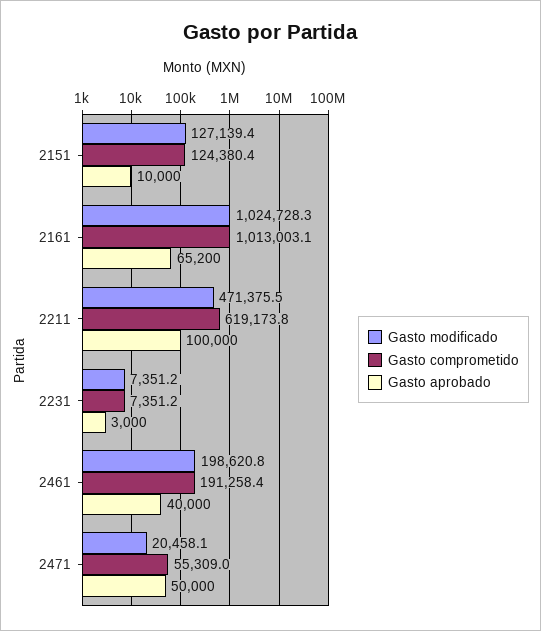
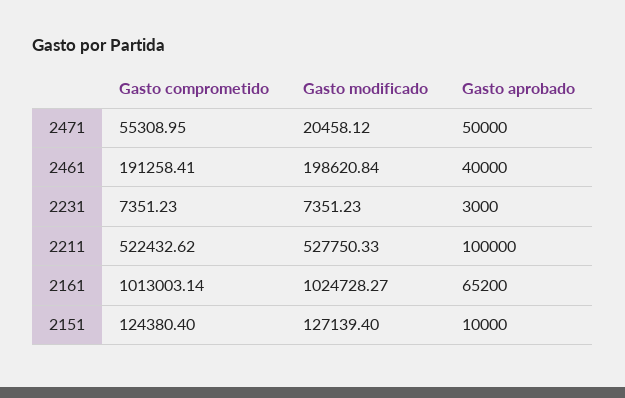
  {
    "Gasto modificado": {
      "2151": 127139.4,
      "2161": 1024728.27,
-     "2211": 471375.5,
+     "2211": 527750.33,
      "2231": 7351.23,
      "2461": 198620.84,
      "2471": 20458.12
    },
    "Gasto comprometido": {
      "2151": 124380.4,
      "2161": 1013003.14,
-     "2211": 619173.8,
+     "2211": 522432.62,
      "2231": 7351.23,
      "2461": 191258.41,
      "2471": 55308.95
    },
    "Gasto aprobado": {
      "2151": 10000,
      "2161": 65200,
      "2211": 100000,
      "2231": 3000,
      "2461": 40000,
      "2471": 50000
    }
  }

